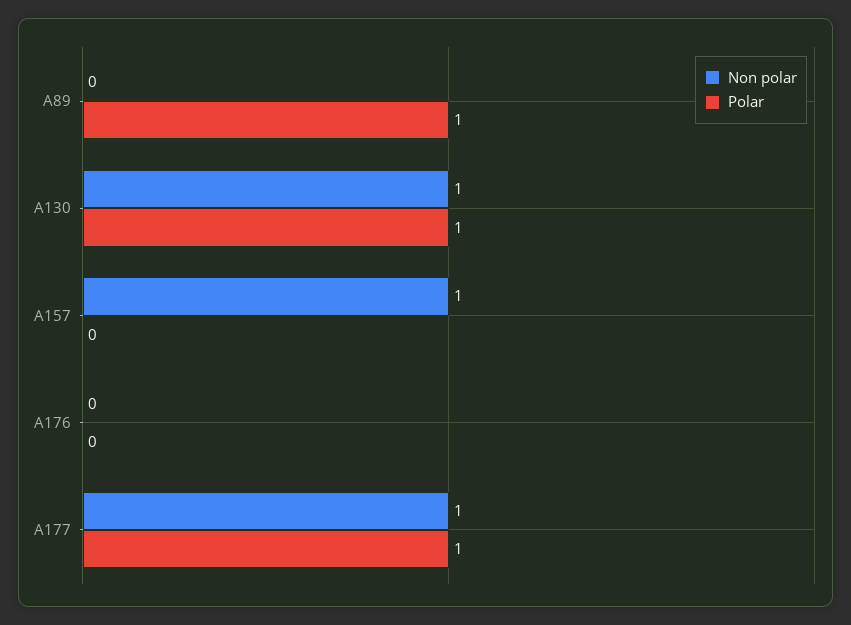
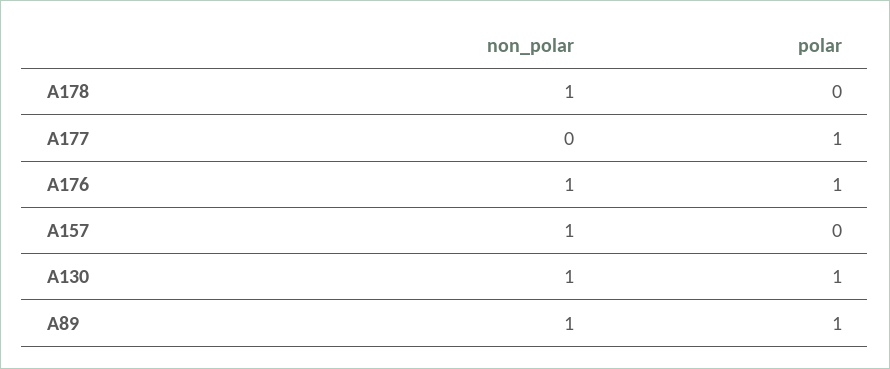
  {
    "Non polar": {
-     "A89": 0,
+     "A89": 1,
      "A130": 1,
      "A157": 1,
-     "A176": 0,
+     "A176": 1,
-     "A177": 1
+     "A177": 0,
+     "A178": 1
    },
    "Polar": {
      "A89": 1,
      "A130": 1,
      "A157": 0,
-     "A176": 0,
+     "A176": 1,
-     "A177": 1
+     "A177": 1,
+     "A178": 0
    }
  }

